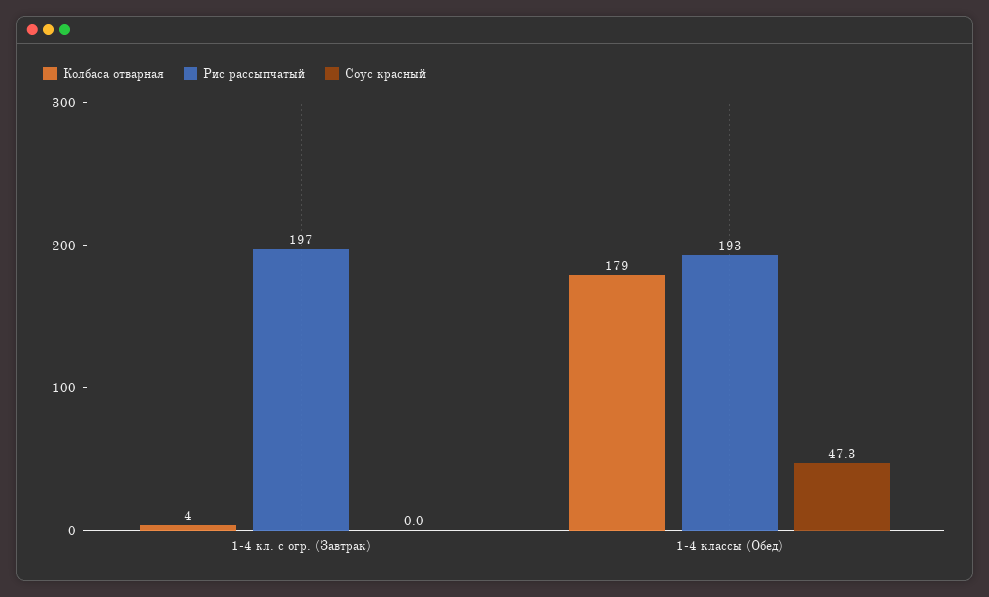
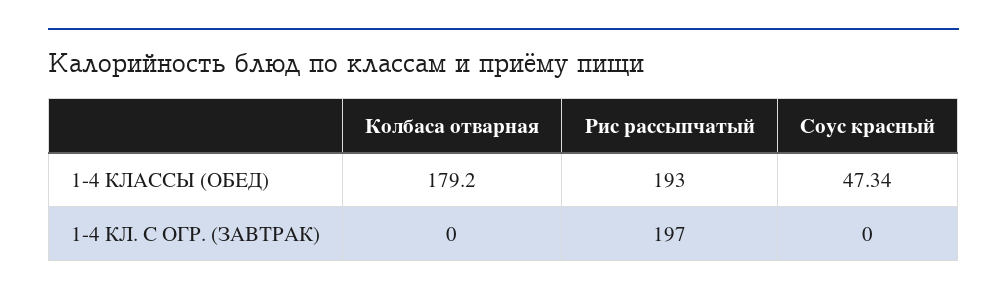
  {
    "Колбаса отварная": {
-     "1-4 кл. с огр. (Завтрак)": 4,
+     "1-4 кл. с огр. (Завтрак)": 0,
      "1-4 классы (Обед)": 179.2
    },
    "Рис рассыпчатый": {
      "1-4 кл. с огр. (Завтрак)": 197,
      "1-4 классы (Обед)": 193
    },
    "Соус красный": {
      "1-4 кл. с огр. (Завтрак)": 0,
      "1-4 классы (Обед)": 47.34
    }
  }

